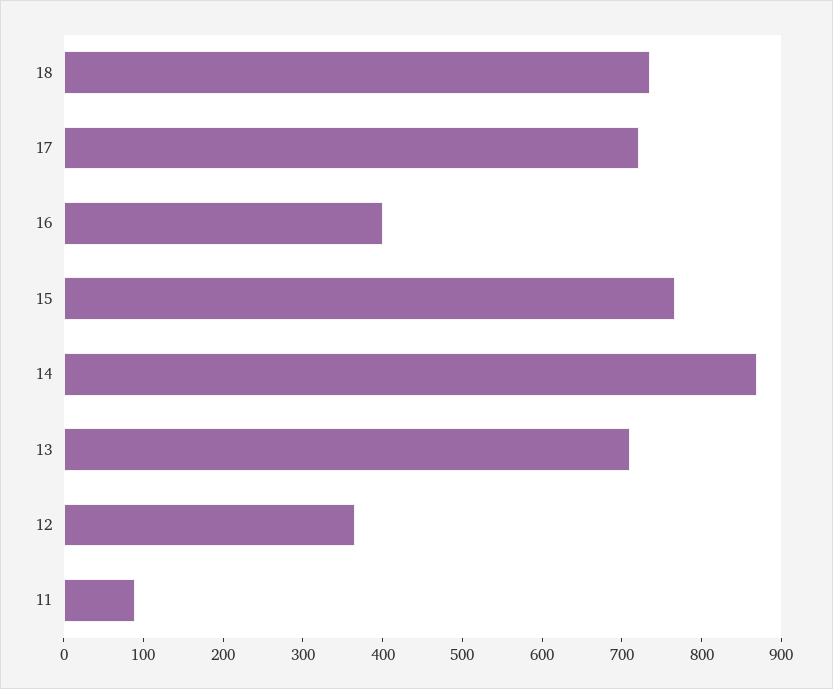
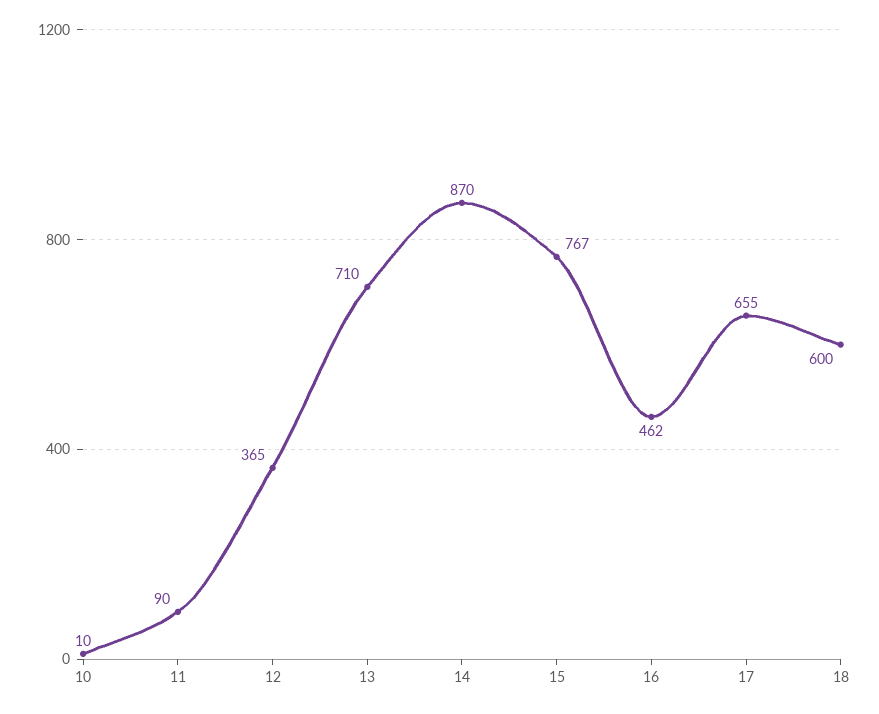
  {
-   "18": 740,
+   "18": 600,
-   "17": 720,
+   "17": 655,
-   "16": 400,
+   "16": 462,
    "15": 767,
    "14": 870,
    "13": 710,
    "12": 365,
-   "11": 90
+   "11": 90,
+   "10": 10
  }

